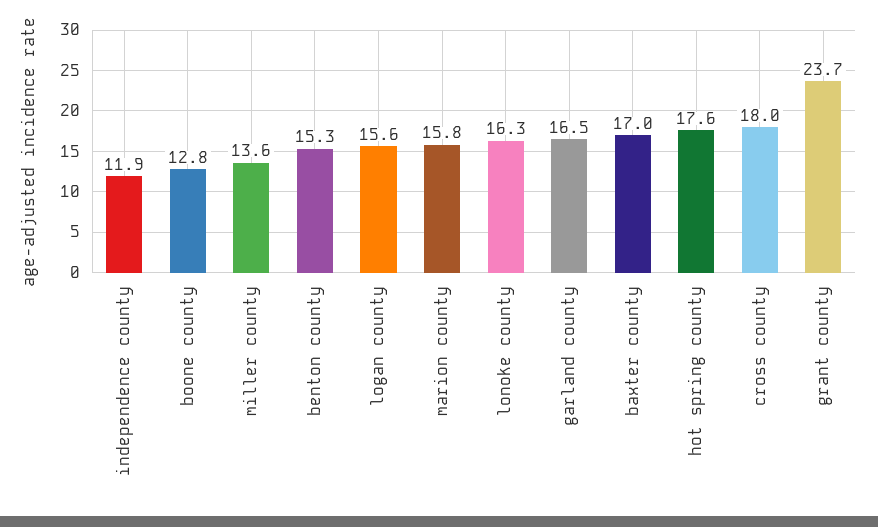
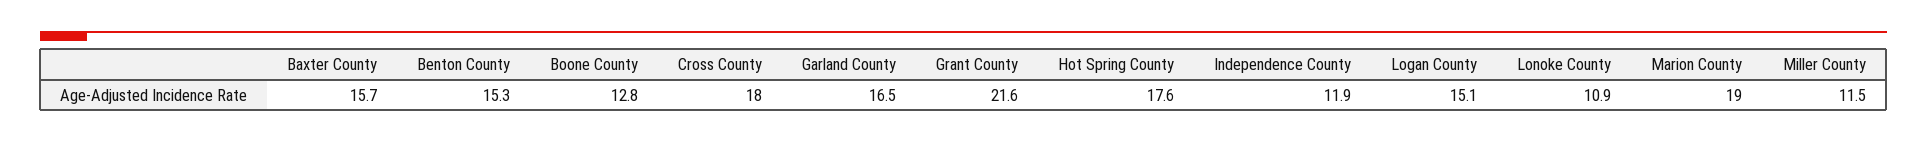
  {
    "independence county": 11.9,
    "boone county": 12.8,
-   "miller county": 13.6,
+   "miller county": 11.5,
    "benton county": 15.3,
-   "logan county": 15.6,
+   "logan county": 15.1,
-   "marion county": 15.8,
+   "marion county": 19,
-   "lonoke county": 16.3,
+   "lonoke county": 10.9,
    "garland county": 16.5,
-   "baxter county": 17,
+   "baxter county": 15.7,
    "hot spring county": 17.6,
    "cross county": 18,
-   "grant county": 23.7
+   "grant county": 21.6
  }

